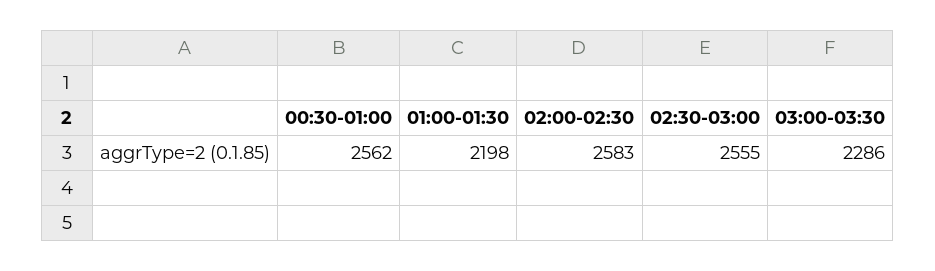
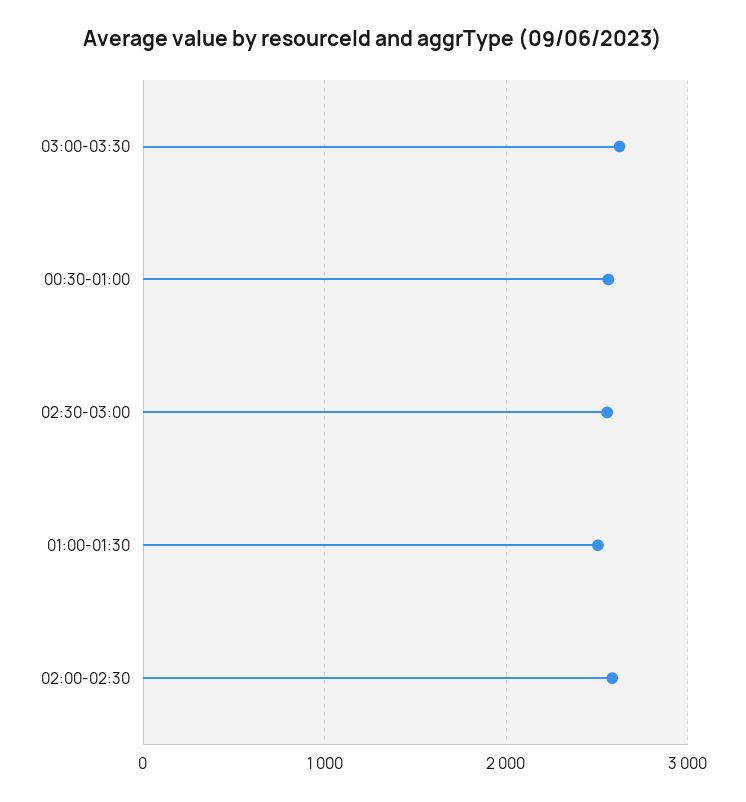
  {
    "00:30-01:00": 2562,
-   "01:00-01:30": 2198,
+   "01:00-01:30": 2500,
    "02:00-02:30": 2583,
    "02:30-03:00": 2555,
-   "03:00-03:30": 2286
+   "03:00-03:30": 2600
  }

